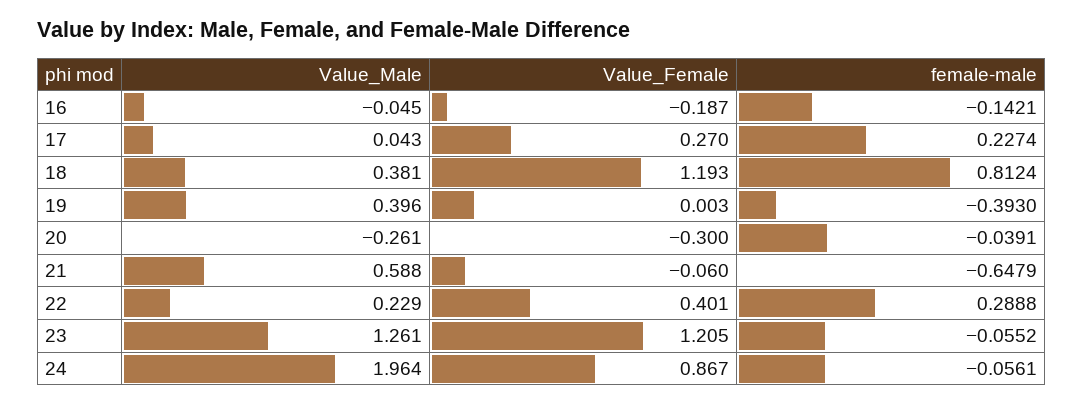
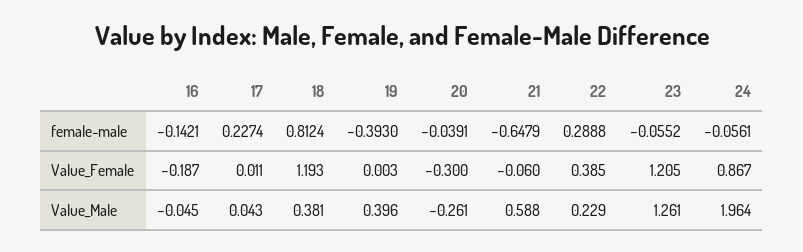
  {
    "Value_Male": {
      "16": -0.045,
      "17": 0.043,
      "18": 0.381,
      "19": 0.396,
      "20": -0.261,
      "21": 0.588,
      "22": 0.229,
      "23": 1.261,
      "24": 1.964
    },
    "Value_Female": {
      "16": -0.187,
-     "17": 0.27,
+     "17": 0.011,
      "18": 1.193,
      "19": 0.003,
      "20": -0.3,
      "21": -0.06,
-     "22": 0.401,
+     "22": 0.385,
      "23": 1.205,
      "24": 0.867
    },
    "female-male": {
      "16": -0.1421,
      "17": 0.2274,
      "18": 0.8124,
      "19": -0.393,
      "20": -0.0391,
      "21": -0.6479,
      "22": 0.2888,
      "23": -0.0552,
      "24": -0.0561
    }
  }

